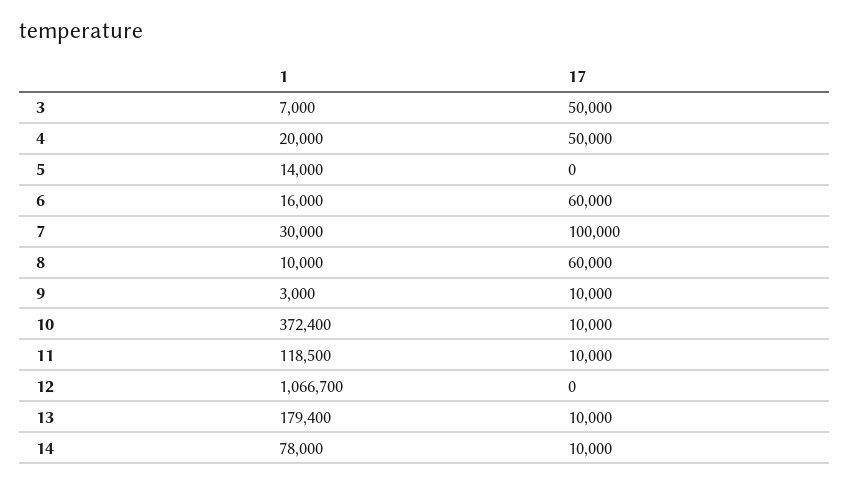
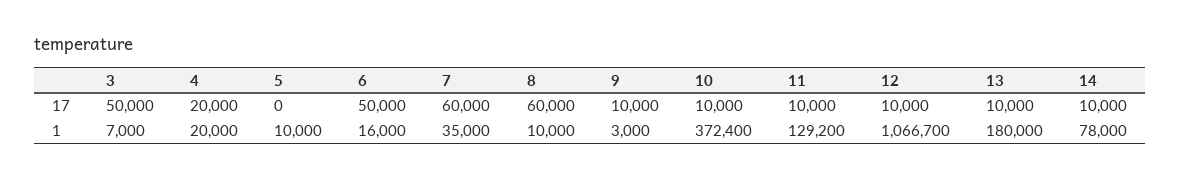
  {
    "1": {
      "3": 7000,
      "4": 20000,
-     "5": 14000,
+     "5": 10000,
      "6": 16000,
-     "7": 30000,
+     "7": 35000,
      "8": 10000,
      "9": 3000,
      "10": 372400,
-     "11": 118500,
+     "11": 129200,
      "12": 1066700,
-     "13": 179400,
+     "13": 180000,
      "14": 78000
    },
    "17": {
      "3": 50000,
-     "4": 50000,
+     "4": 20000,
      "5": 0,
-     "6": 60000,
+     "6": 50000,
-     "7": 100000,
+     "7": 60000,
      "8": 60000,
      "9": 10000,
      "10": 10000,
      "11": 10000,
-     "12": 0,
+     "12": 10000,
      "13": 10000,
      "14": 10000
    }
  }

